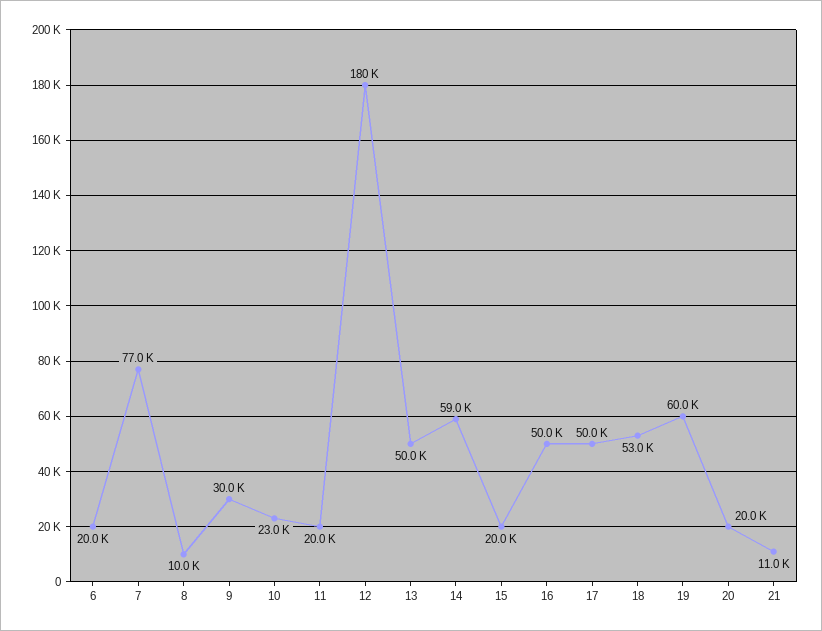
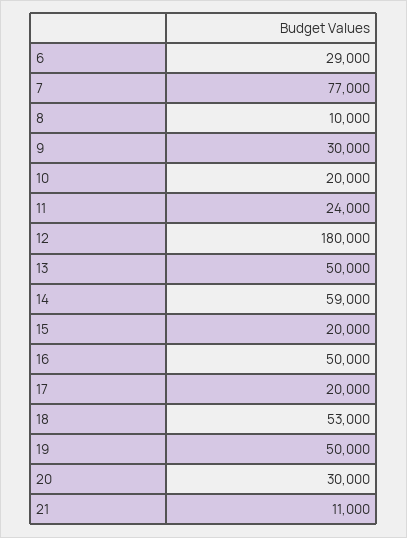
  {
-   "6": 20000,
+   "6": 29000,
    "7": 77000,
    "8": 10000,
    "9": 30000,
-   "10": 23000,
+   "10": 20000,
-   "11": 20000,
+   "11": 24000,
    "12": 180000,
    "13": 50000,
    "14": 59000,
    "15": 20000,
    "16": 50000,
-   "17": 50000,
+   "17": 20000,
    "18": 53000,
-   "19": 60000,
+   "19": 50000,
-   "20": 20000,
+   "20": 30000,
    "21": 11000
  }

